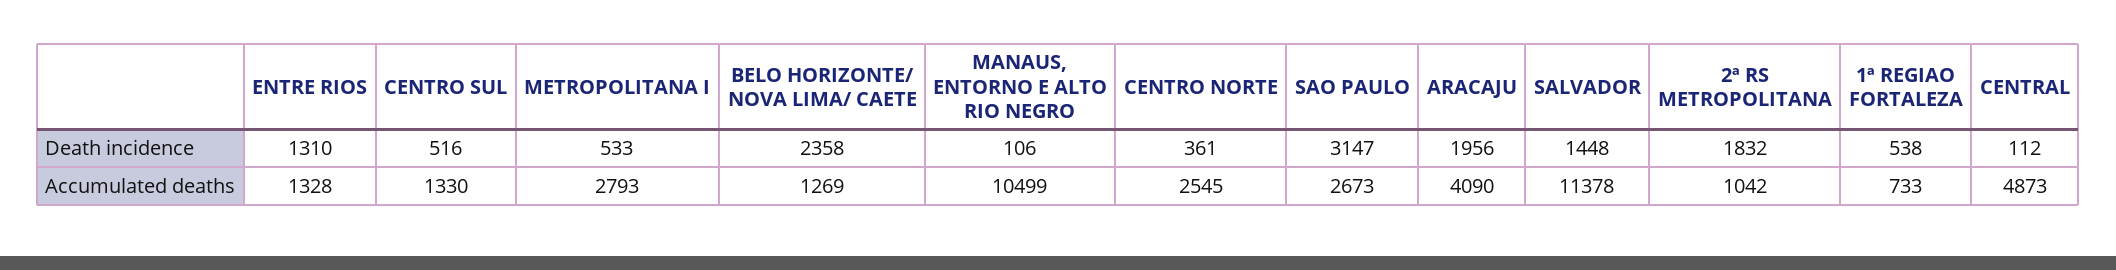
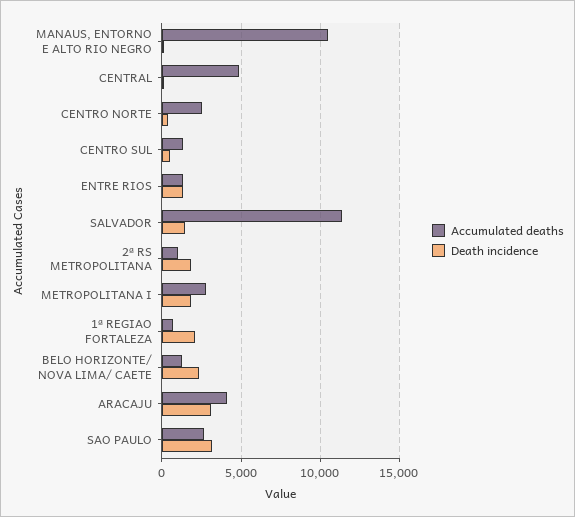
  {
    "Death incidence": {
      "ENTRE RIOS": 1310,
      "CENTRO SUL": 516,
-     "METROPOLITANA I": 533,
+     "METROPOLITANA I": 2000,
      "BELO HORIZONTE/ NOVA LIMA/ CAETE": 2358,
      "MANAUS, ENTORNO E ALTO RIO NEGRO": 106,
      "CENTRO NORTE": 361,
      "SAO PAULO": 3147,
-     "ARACAJU": 1956,
+     "ARACAJU": 3000,
      "SALVADOR": 1448,
      "2ª RS METROPOLITANA": 1832,
-     "1ª REGIAO FORTALEZA": 538,
+     "1ª REGIAO FORTALEZA": 2000,
      "CENTRAL": 112
    },
    "Accumulated deaths": {
      "ENTRE RIOS": 1328,
      "CENTRO SUL": 1330,
      "METROPOLITANA I": 2793,
      "BELO HORIZONTE/ NOVA LIMA/ CAETE": 1269,
      "MANAUS, ENTORNO E ALTO RIO NEGRO": 10499,
      "CENTRO NORTE": 2545,
      "SAO PAULO": 2673,
      "ARACAJU": 4090,
      "SALVADOR": 11378,
      "2ª RS METROPOLITANA": 1042,
      "1ª REGIAO FORTALEZA": 733,
      "CENTRAL": 4873
    }
  }

